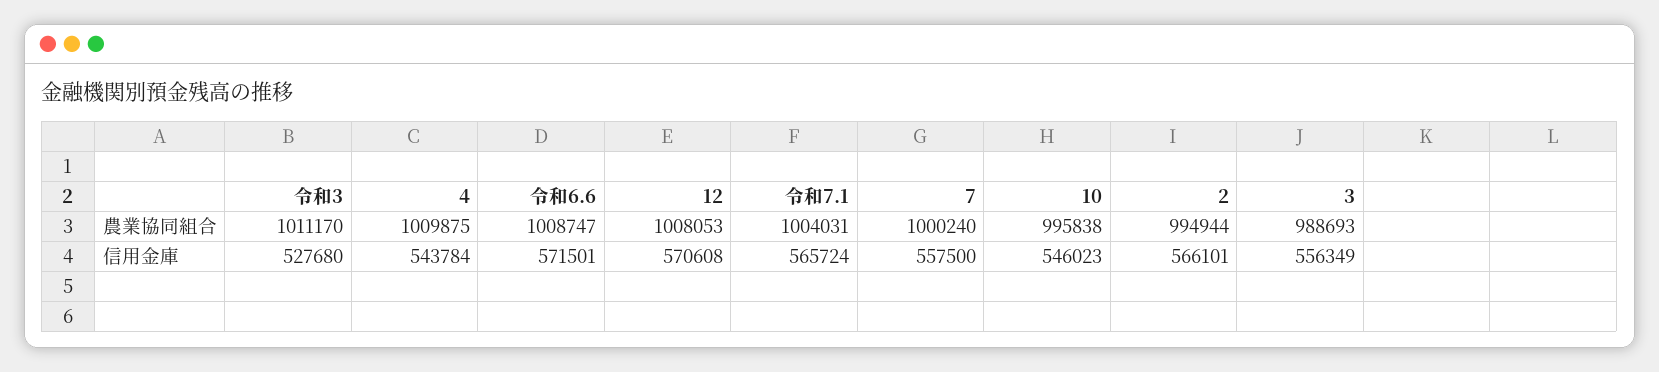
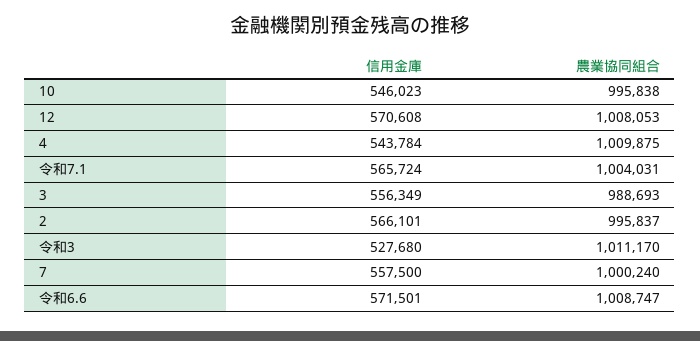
  {
    "令和3": {
      "農業協同組合": 1011170,
      "信用金庫": 527680
    },
    "4": {
      "農業協同組合": 1009875,
      "信用金庫": 543784
    },
    "令和6.6": {
      "農業協同組合": 1008747,
      "信用金庫": 571501
    },
    "12": {
      "農業協同組合": 1008053,
      "信用金庫": 570608
    },
    "令和7.1": {
      "農業協同組合": 1004031,
      "信用金庫": 565724
    },
    "7": {
      "農業協同組合": 1000240,
      "信用金庫": 557500
    },
    "10": {
      "農業協同組合": 995838,
      "信用金庫": 546023
    },
    "2": {
-     "農業協同組合": 994944,
+     "農業協同組合": 995837,
      "信用金庫": 566101
    },
    "3": {
      "農業協同組合": 988693,
      "信用金庫": 556349
    }
  }

